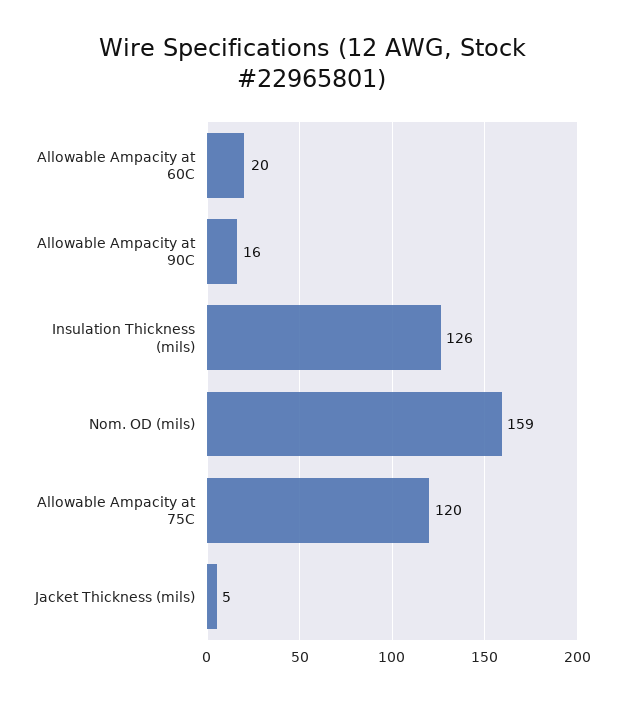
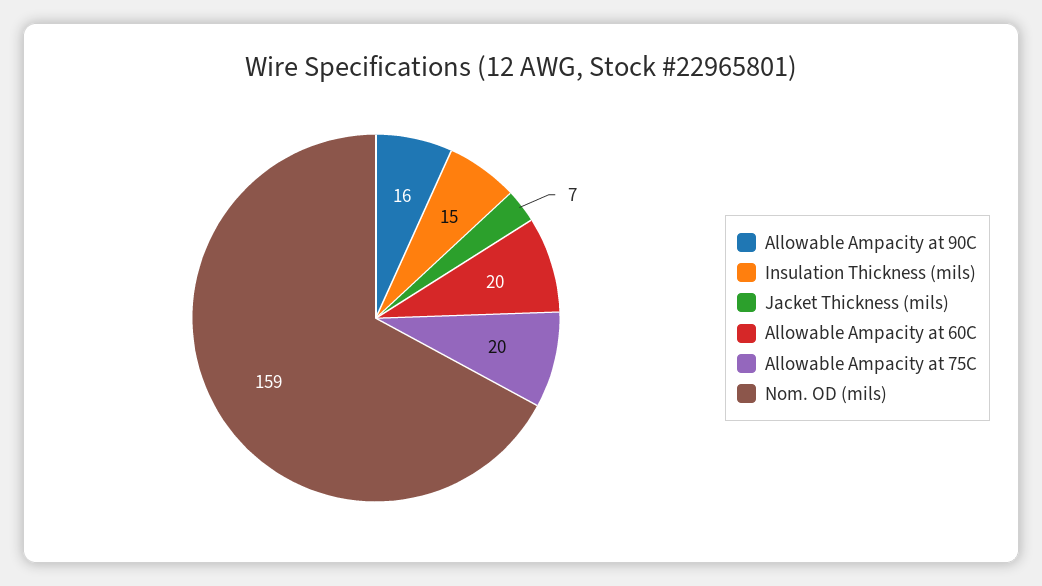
  {
    "Allowable Ampacity at 60C": 20,
    "Allowable Ampacity at 90C": 16,
-   "Insulation Thickness (mils)": 126,
+   "Insulation Thickness (mils)": 15,
    "Nom. OD (mils)": 159,
-   "Allowable Ampacity at 75C": 120,
+   "Allowable Ampacity at 75C": 20,
-   "Jacket Thickness (mils)": 5
+   "Jacket Thickness (mils)": 7
  }

